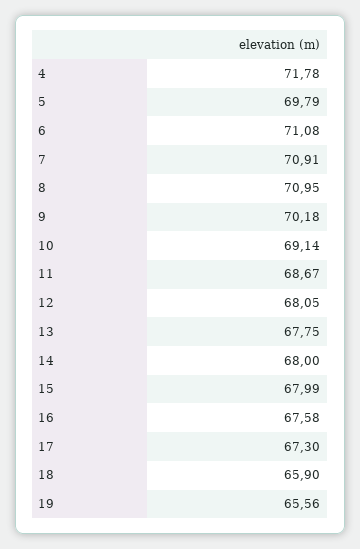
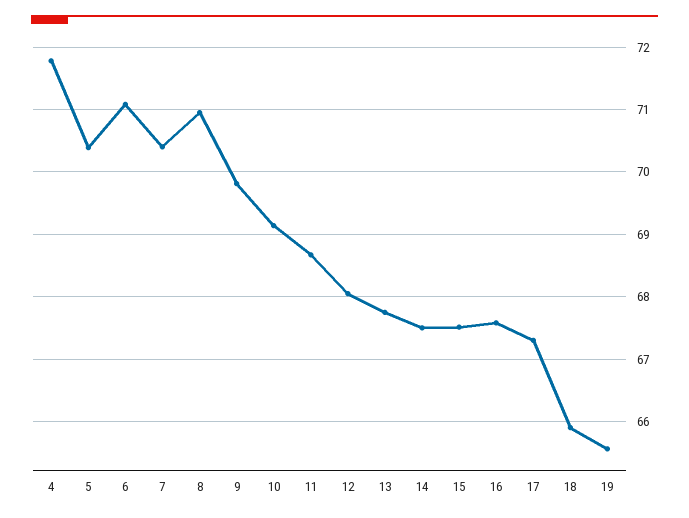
  {
    "4": 71.78,
-   "5": 69.79,
+   "5": 70.4,
    "6": 71.08,
-   "7": 70.91,
+   "7": 70.4,
    "8": 70.95,
-   "9": 70.18,
+   "9": 69.8,
    "10": 69.14,
    "11": 68.67,
    "12": 68.05,
    "13": 67.75,
-   "14": 68,
+   "14": 67.5,
-   "15": 67.99,
+   "15": 67.5,
    "16": 67.58,
    "17": 67.3,
    "18": 65.9,
    "19": 65.56
  }

